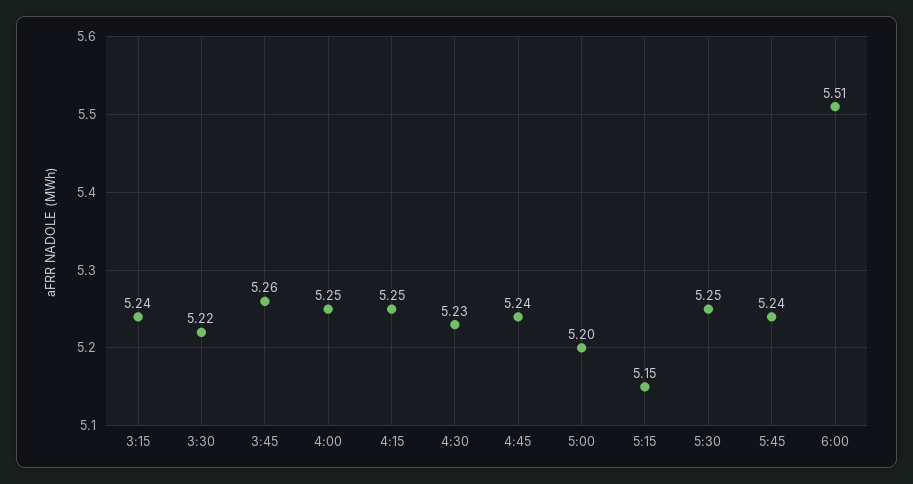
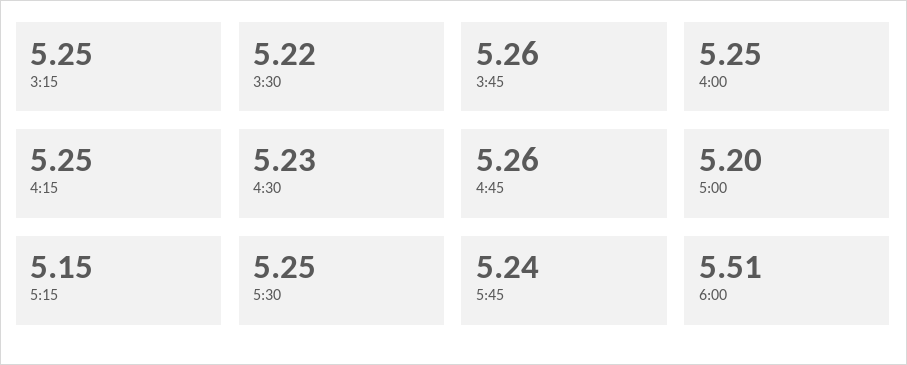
  {
-   "3:15": 5.24,
+   "3:15": 5.25,
    "3:30": 5.22,
    "3:45": 5.26,
    "4:00": 5.25,
    "4:15": 5.25,
    "4:30": 5.23,
-   "4:45": 5.24,
+   "4:45": 5.26,
    "5:00": 5.2,
    "5:15": 5.15,
    "5:30": 5.25,
    "5:45": 5.24,
    "6:00": 5.51
  }

